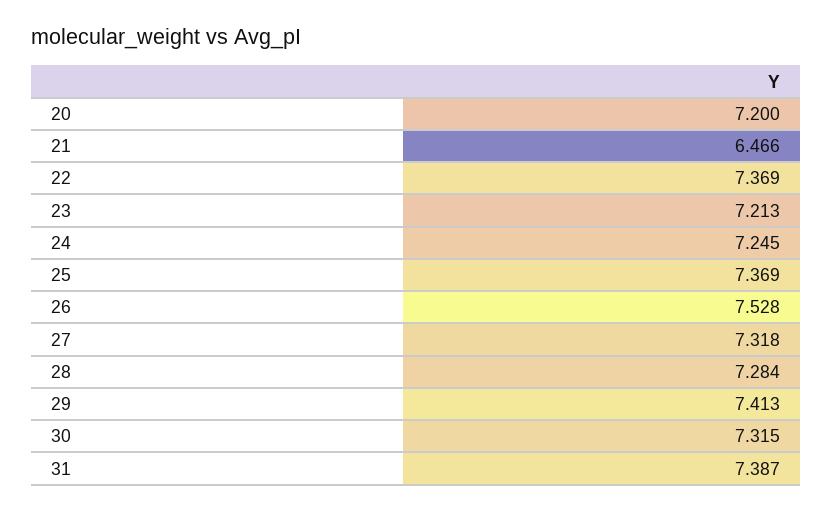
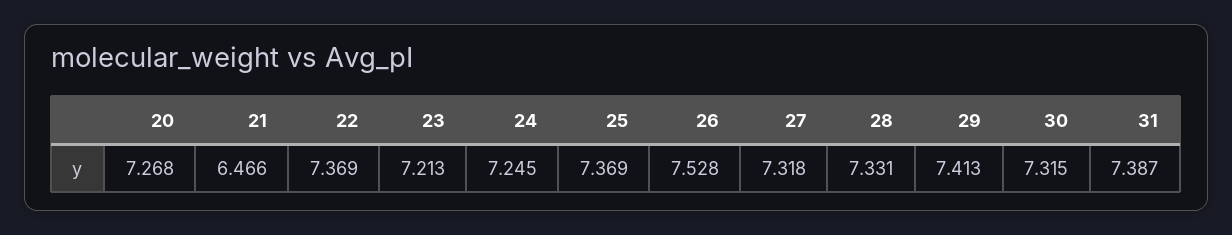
  {
-   "20": 7.2,
+   "20": 7.268,
    "21": 6.466,
    "22": 7.369,
    "23": 7.213,
    "24": 7.245,
    "25": 7.369,
    "26": 7.528,
    "27": 7.318,
-   "28": 7.284,
+   "28": 7.331,
    "29": 7.413,
    "30": 7.315,
    "31": 7.387
  }

